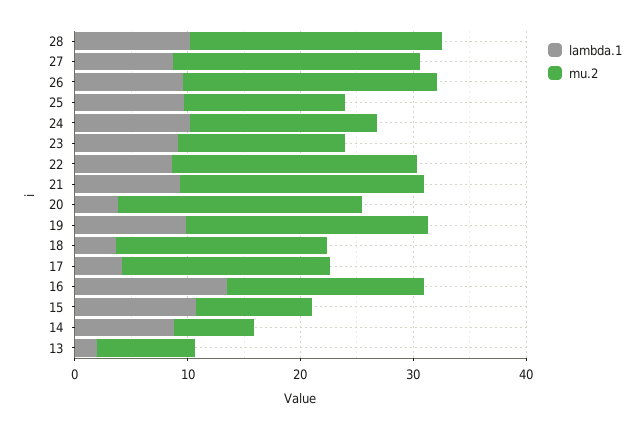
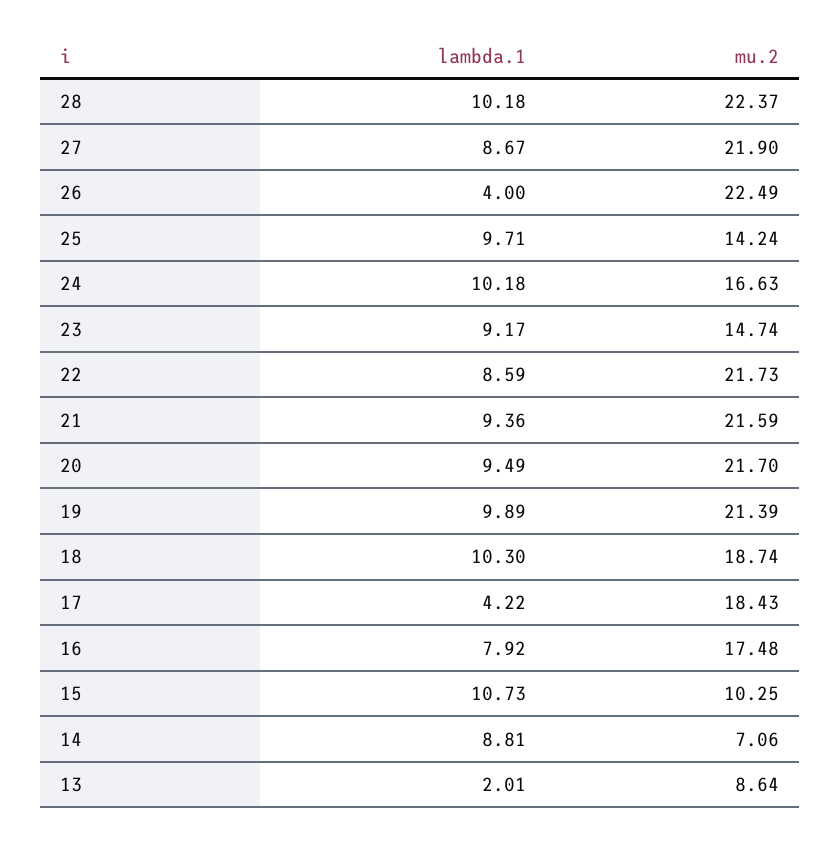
  {
    "lambda.1": {
      "28": 10.18,
      "27": 8.67,
-     "26": 10,
+     "26": 4,
      "25": 9.71,
      "24": 10.18,
      "23": 9.17,
      "22": 8.59,
      "21": 9.36,
-     "20": 4,
+     "20": 9.49,
      "19": 9.89,
-     "18": 4,
+     "18": 10.3,
      "17": 4.22,
-     "16": 14,
+     "16": 7.92,
      "15": 10.73,
      "14": 8.81,
      "13": 2.01
    },
    "mu.2": {
      "28": 22.37,
      "27": 21.9,
      "26": 22.49,
      "25": 14.24,
      "24": 16.63,
      "23": 14.74,
      "22": 21.73,
      "21": 21.59,
      "20": 21.7,
      "19": 21.39,
      "18": 18.74,
      "17": 18.43,
      "16": 17.48,
      "15": 10.25,
      "14": 7.06,
      "13": 8.64
    }
  }

